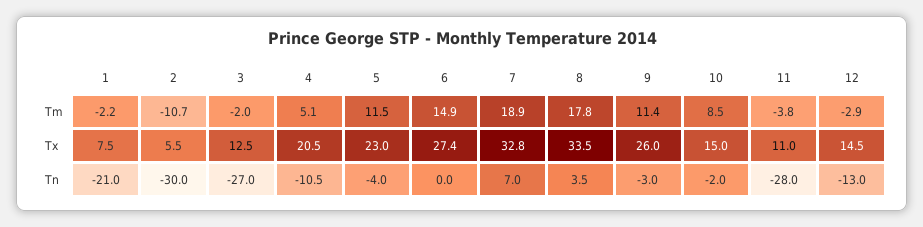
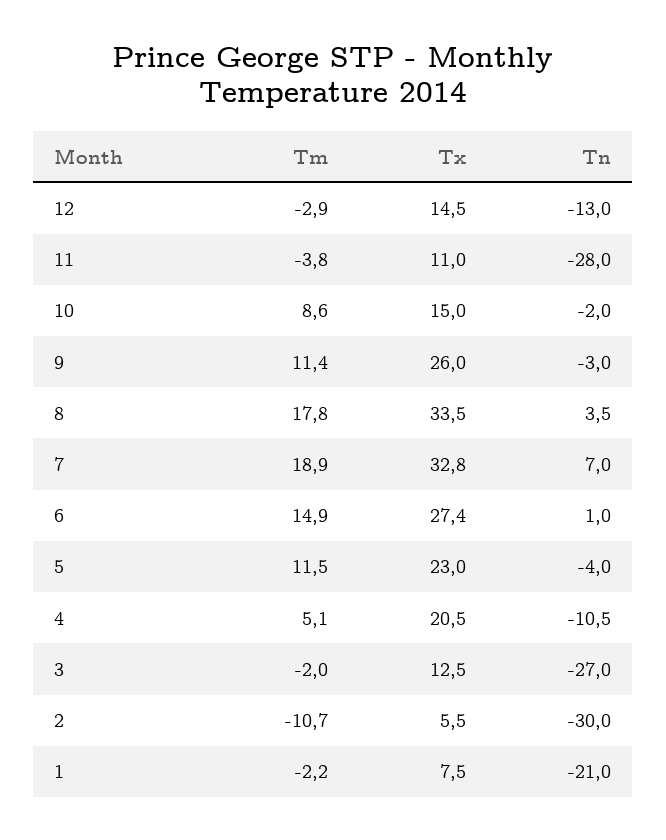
  {
    "1": {
      "Tm": -2.2,
      "Tx": 7.5,
      "Tn": -21
    },
    "2": {
      "Tm": -10.7,
      "Tx": 5.5,
      "Tn": -30
    },
    "3": {
      "Tm": -2,
      "Tx": 12.5,
      "Tn": -27
    },
    "4": {
      "Tm": 5.1,
      "Tx": 20.5,
      "Tn": -10.5
    },
    "5": {
      "Tm": 11.5,
      "Tx": 23,
      "Tn": -4
    },
    "6": {
      "Tm": 14.9,
      "Tx": 27.4,
-     "Tn": 0
+     "Tn": 1
    },
    "7": {
      "Tm": 18.9,
      "Tx": 32.8,
      "Tn": 7
    },
    "8": {
      "Tm": 17.8,
      "Tx": 33.5,
      "Tn": 3.5
    },
    "9": {
      "Tm": 11.4,
      "Tx": 26,
      "Tn": -3
    },
    "10": {
-     "Tm": 8.5,
+     "Tm": 8.6,
      "Tx": 15,
      "Tn": -2
    },
    "11": {
      "Tm": -3.8,
      "Tx": 11,
      "Tn": -28
    },
    "12": {
      "Tm": -2.9,
      "Tx": 14.5,
      "Tn": -13
    }
  }

